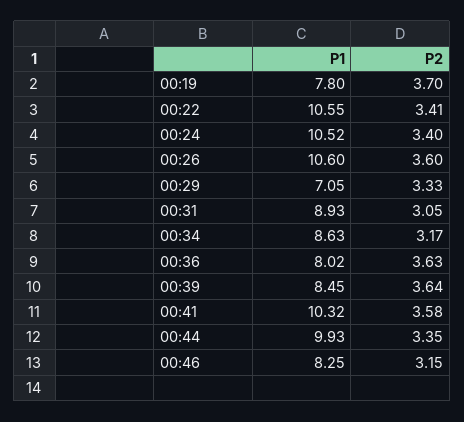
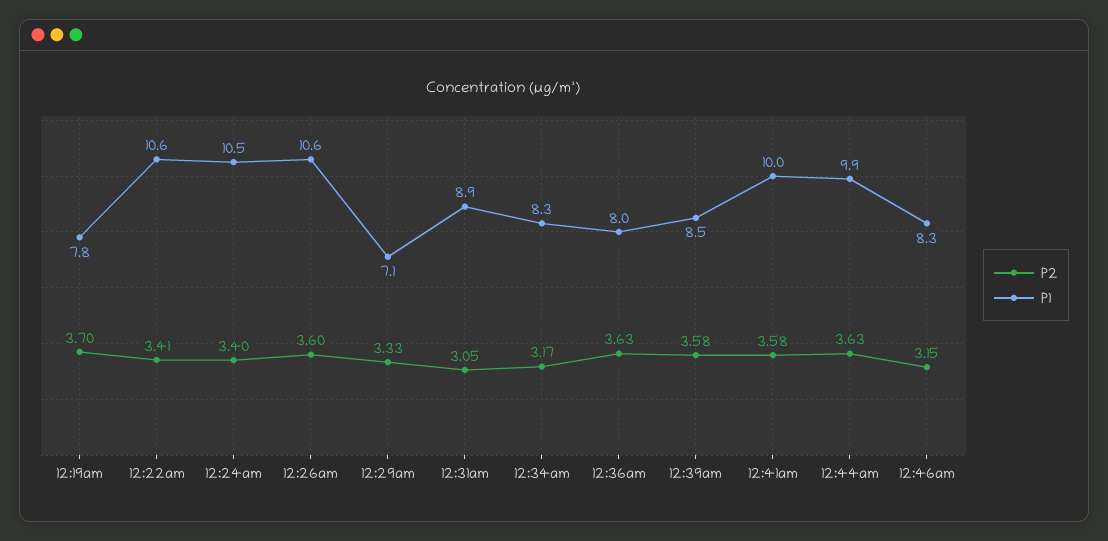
  {
    "P1": {
      "00:19": 7.8,
      "00:22": 10.55,
      "00:24": 10.52,
      "00:26": 10.6,
      "00:29": 7.05,
      "00:31": 8.93,
-     "00:34": 8.63,
+     "00:34": 8.3,
      "00:36": 8.02,
      "00:39": 8.45,
-     "00:41": 10.32,
+     "00:41": 10,
      "00:44": 9.93,
      "00:46": 8.25
    },
    "P2": {
      "00:19": 3.7,
      "00:22": 3.41,
      "00:24": 3.4,
      "00:26": 3.6,
      "00:29": 3.33,
      "00:31": 3.05,
      "00:34": 3.17,
      "00:36": 3.63,
-     "00:39": 3.64,
+     "00:39": 3.58,
      "00:41": 3.58,
-     "00:44": 3.35,
+     "00:44": 3.63,
      "00:46": 3.15
    }
  }

